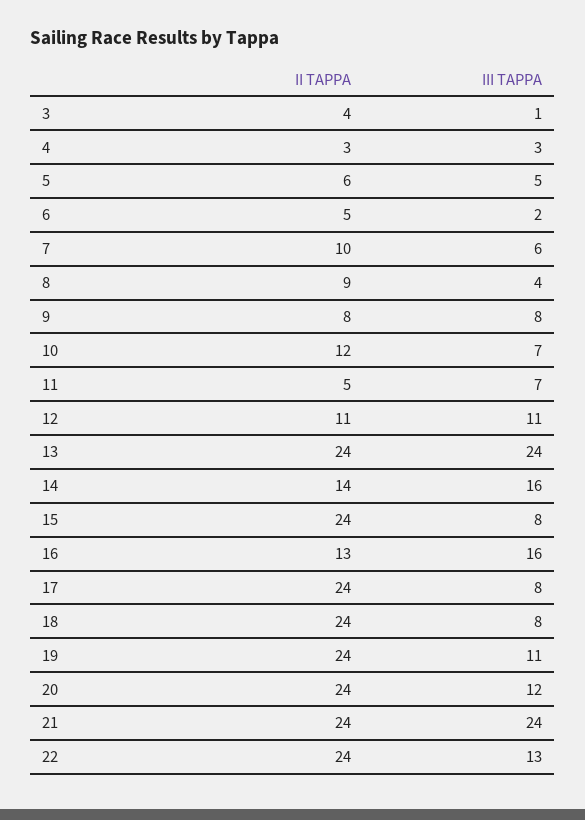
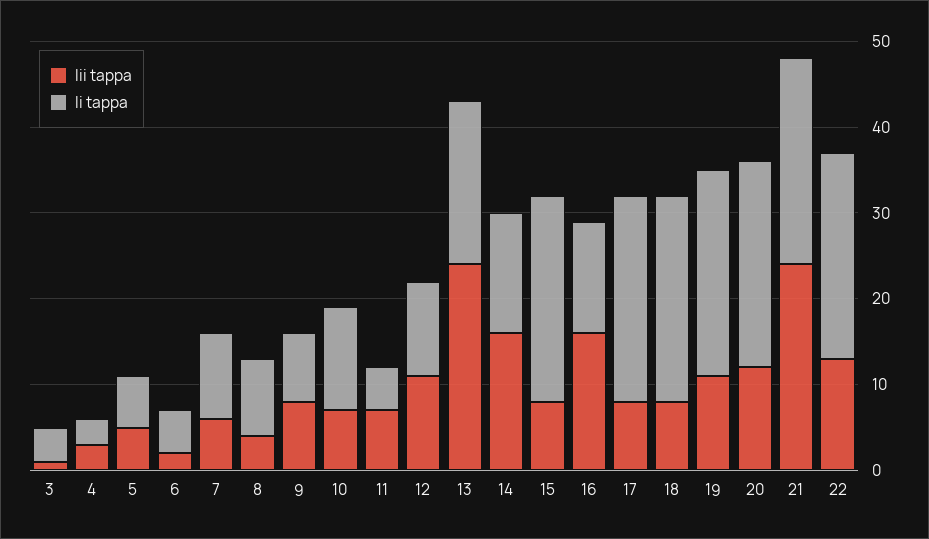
  {
    "II TAPPA": {
      "3": 4,
      "4": 3,
      "5": 6,
      "6": 5,
      "7": 10,
      "8": 9,
      "9": 8,
      "10": 12,
      "11": 5,
      "12": 11,
-     "13": 24,
+     "13": 19,
      "14": 14,
      "15": 24,
      "16": 13,
      "17": 24,
      "18": 24,
      "19": 24,
      "20": 24,
      "21": 24,
      "22": 24
    },
    "III TAPPA": {
      "3": 1,
      "4": 3,
      "5": 5,
      "6": 2,
      "7": 6,
      "8": 4,
      "9": 8,
      "10": 7,
      "11": 7,
      "12": 11,
      "13": 24,
      "14": 16,
      "15": 8,
      "16": 16,
      "17": 8,
      "18": 8,
      "19": 11,
      "20": 12,
      "21": 24,
      "22": 13
    }
  }

